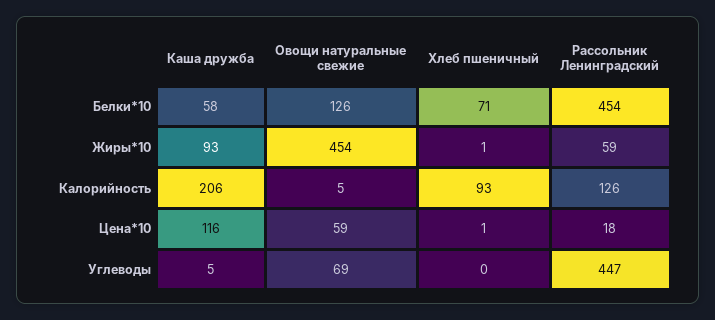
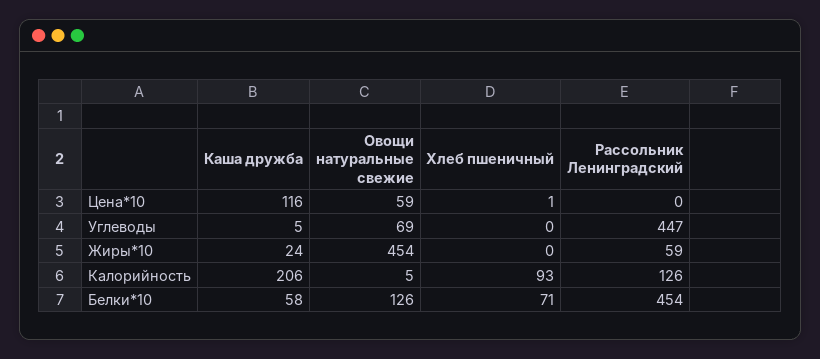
  {
    "Каша дружба": {
      "Белки*10": 58,
-     "Жиры*10": 93,
+     "Жиры*10": 24,
      "Калорийность": 206,
      "Цена*10": 116,
      "Углеводы": 5
    },
    "Овощи натуральные свежие": {
      "Белки*10": 126,
      "Жиры*10": 454,
      "Калорийность": 5,
      "Цена*10": 59,
      "Углеводы": 69
    },
    "Хлеб пшеничный": {
      "Белки*10": 71,
-     "Жиры*10": 1,
+     "Жиры*10": 0,
      "Калорийность": 93,
      "Цена*10": 1,
      "Углеводы": 0
    },
    "Рассольник Ленинградский": {
      "Белки*10": 454,
      "Жиры*10": 59,
      "Калорийность": 126,
-     "Цена*10": 18,
+     "Цена*10": 0,
      "Углеводы": 447
    }
  }

